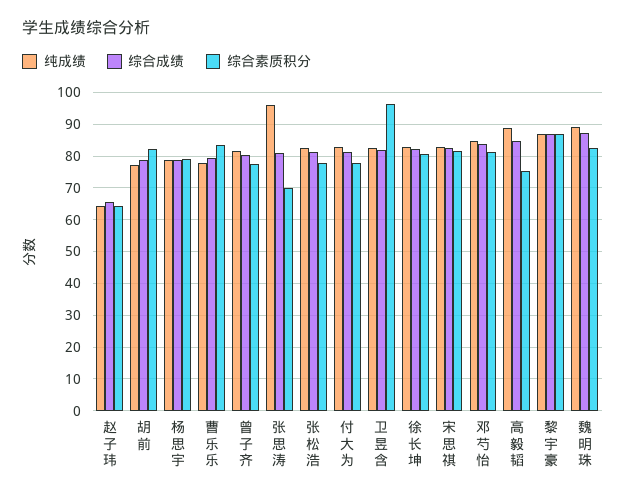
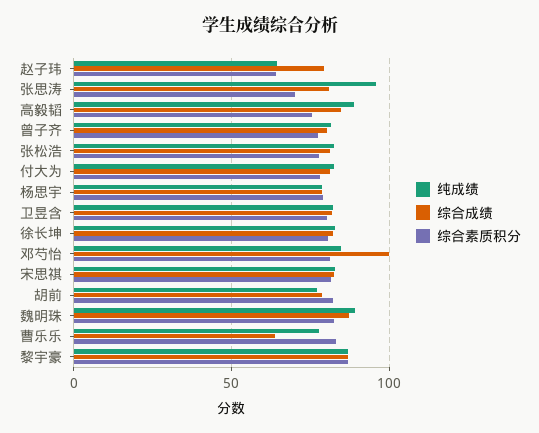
  {
    "纯成绩": {
      "赵子玮": 64,
      "胡前": 78,
      "杨思宇": 78,
      "曹乐乐": 78,
      "曾子齐": 82,
      "张思涛": 96,
      "张松浩": 82,
      "付大为": 82,
      "卫昱含": 82,
      "徐长坤": 82,
      "宋思祺": 82,
      "邓芍怡": 84,
      "高毅韬": 88,
      "黎宇豪": 86,
      "魏明珠": 90
    },
    "综合成绩": {
-     "赵子玮": 66,
+     "赵子玮": 80,
      "胡前": 78,
      "杨思宇": 78,
-     "曹乐乐": 80,
+     "曹乐乐": 65,
      "曾子齐": 80,
      "张思涛": 80,
      "张松浩": 82,
      "付大为": 82,
      "卫昱含": 82,
      "徐长坤": 82,
      "宋思祺": 82,
-     "邓芍怡": 84,
+     "邓芍怡": 100,
      "高毅韬": 84,
      "黎宇豪": 86,
      "魏明珠": 88
    },
    "综合素质积分": {
      "赵子玮": 64,
      "胡前": 82,
      "杨思宇": 78,
      "曹乐乐": 84,
      "曾子齐": 78,
      "张思涛": 70,
      "张松浩": 78,
      "付大为": 78,
-     "卫昱含": 96,
+     "卫昱含": 80,
      "徐长坤": 80,
      "宋思祺": 82,
      "邓芍怡": 82,
      "高毅韬": 76,
      "黎宇豪": 86,
      "魏明珠": 82
    }
  }

